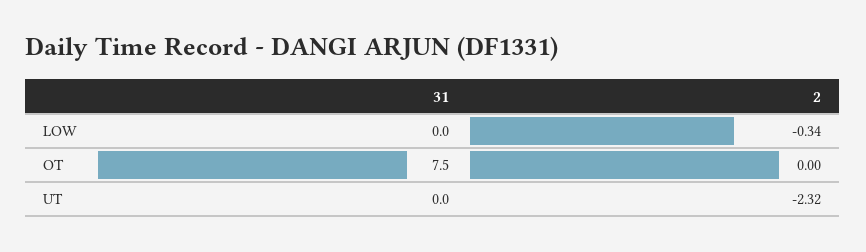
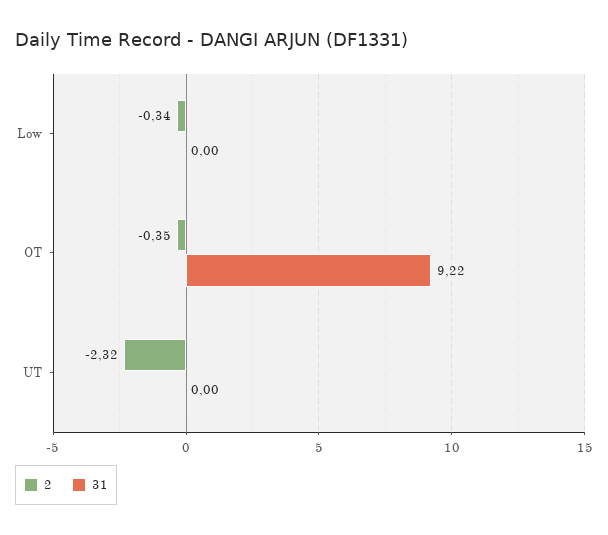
  {
    "31": {
      "LOW": 0,
-     "OT": 7.5,
+     "OT": 9.22,
      "UT": 0
    },
    "2": {
      "LOW": -0.34,
-     "OT": 0,
+     "OT": -0.35,
      "UT": -2.32
    }
  }

